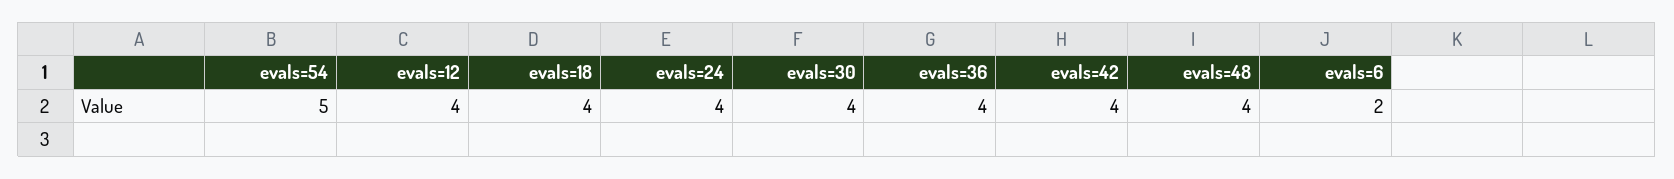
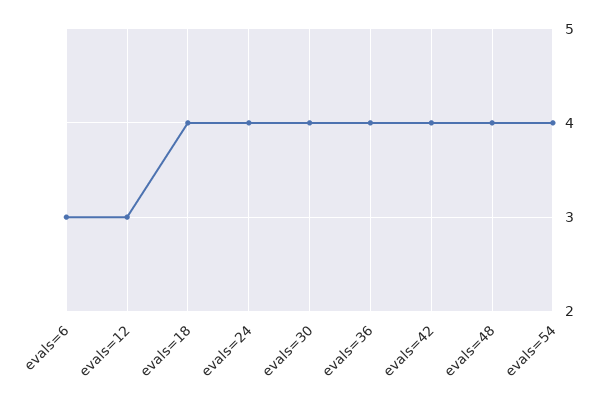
  {
-   "evals=54": 5,
+   "evals=54": 4,
-   "evals=12": 4,
+   "evals=12": 3,
    "evals=18": 4,
    "evals=24": 4,
    "evals=30": 4,
    "evals=36": 4,
    "evals=42": 4,
    "evals=48": 4,
-   "evals=6": 2
+   "evals=6": 3
  }

